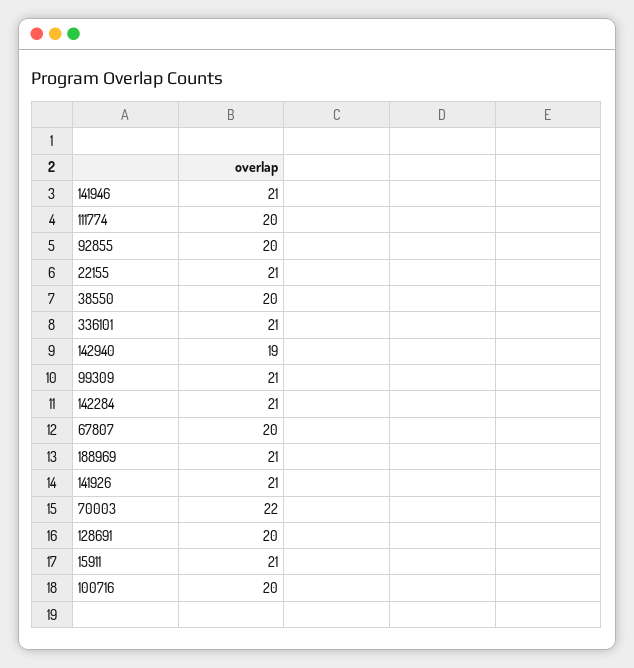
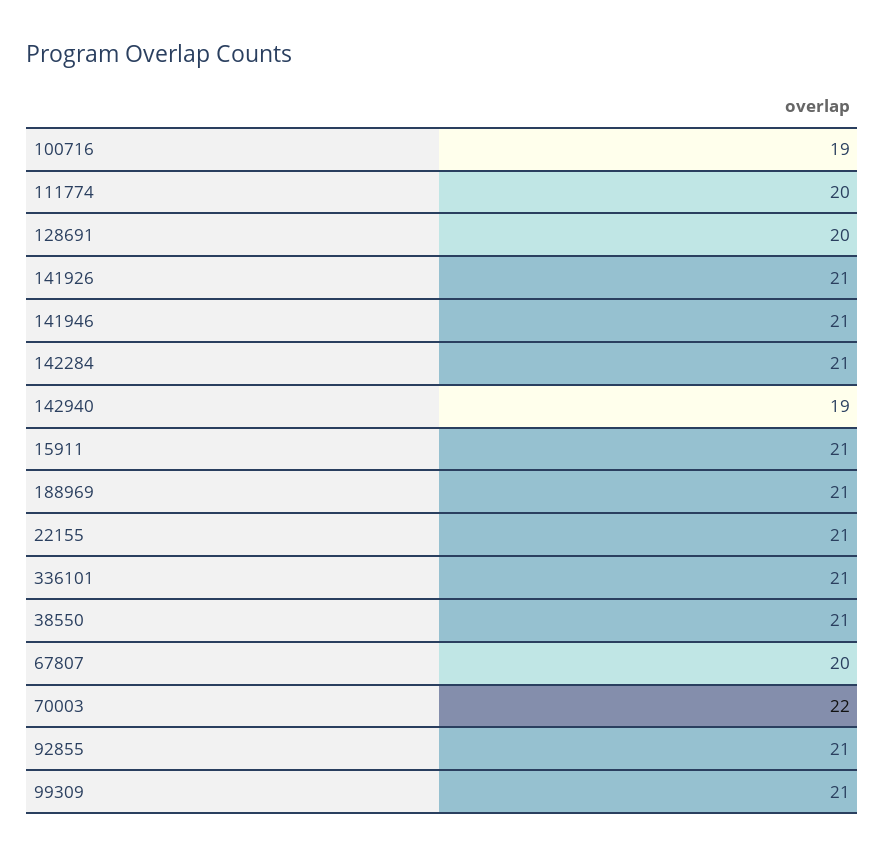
  {
    "141946": 21,
    "111774": 20,
-   "92855": 20,
+   "92855": 21,
    "22155": 21,
-   "38550": 20,
+   "38550": 21,
    "336101": 21,
    "142940": 19,
    "99309": 21,
    "142284": 21,
    "67807": 20,
    "188969": 21,
    "141926": 21,
    "70003": 22,
    "128691": 20,
    "15911": 21,
-   "100716": 20
+   "100716": 19
  }

